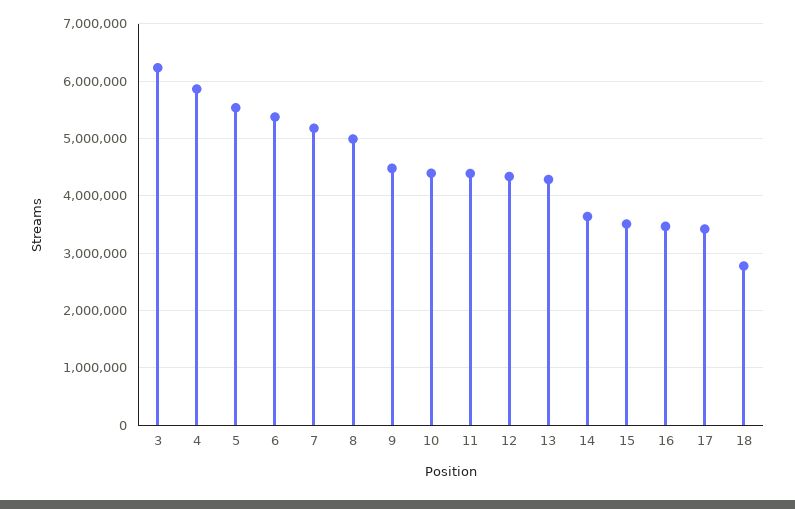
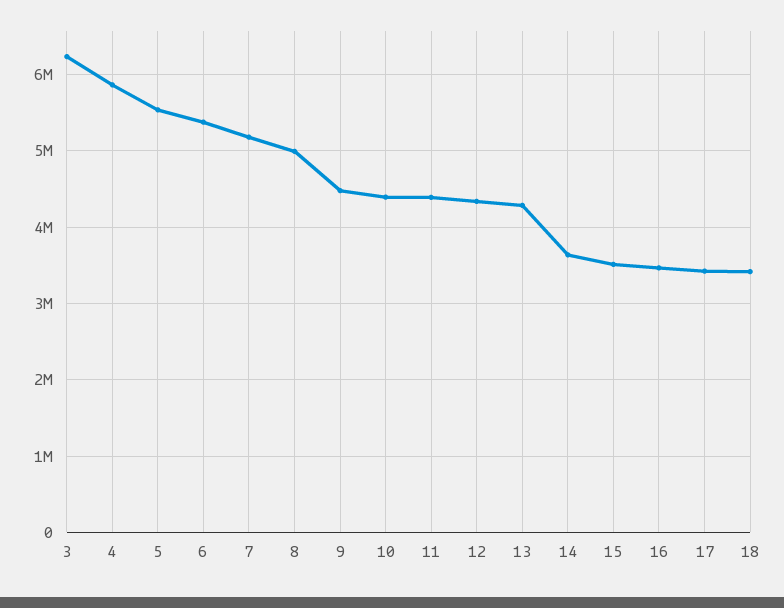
  {
    "3": 6200000,
    "4": 5900000,
    "5": 5500000,
    "6": 5400000,
    "7": 5200000,
    "8": 5000000,
    "9": 4500000,
    "10": 4400000,
    "11": 4400000,
    "12": 4300000,
    "13": 4300000,
    "14": 3600000,
    "15": 3500000,
    "16": 3500000,
    "17": 3400000,
-   "18": 2800000
+   "18": 3400000
  }

